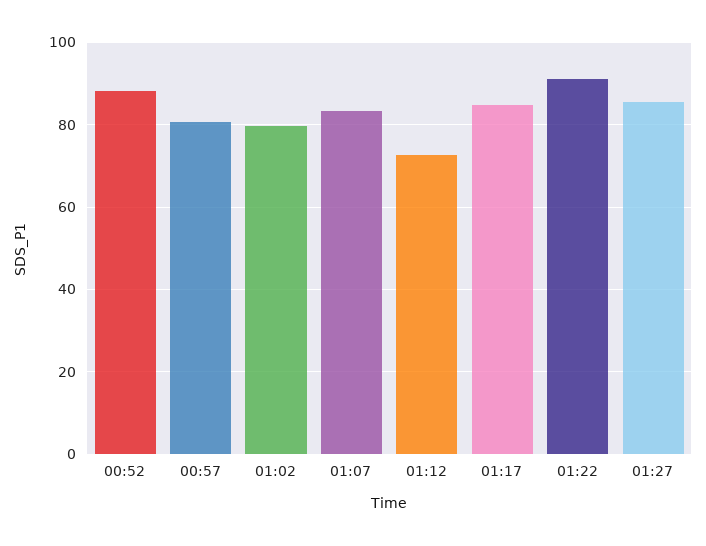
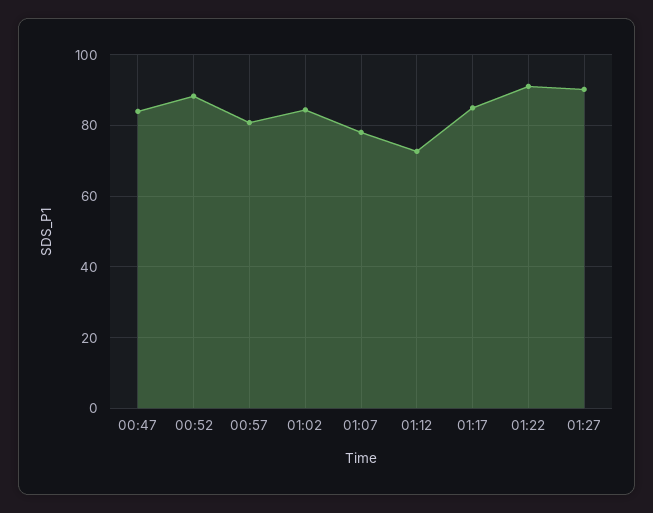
  {
    "00:52": 88,
    "00:57": 80,
-   "01:02": 80,
+   "01:02": 84,
-   "01:07": 84,
+   "01:07": 78,
    "01:12": 72,
    "01:17": 84,
    "01:22": 92,
-   "01:27": 86
+   "01:27": 90,
+   "00:47": 84
  }

